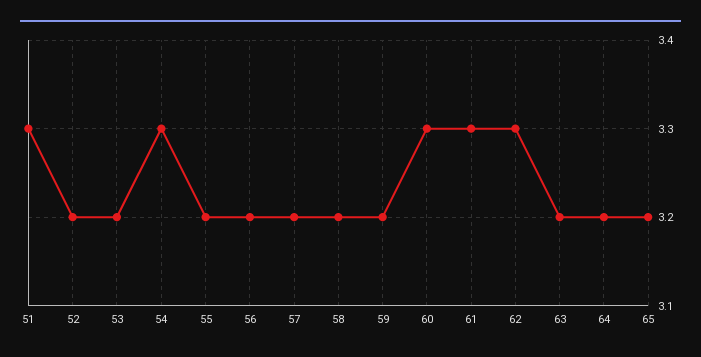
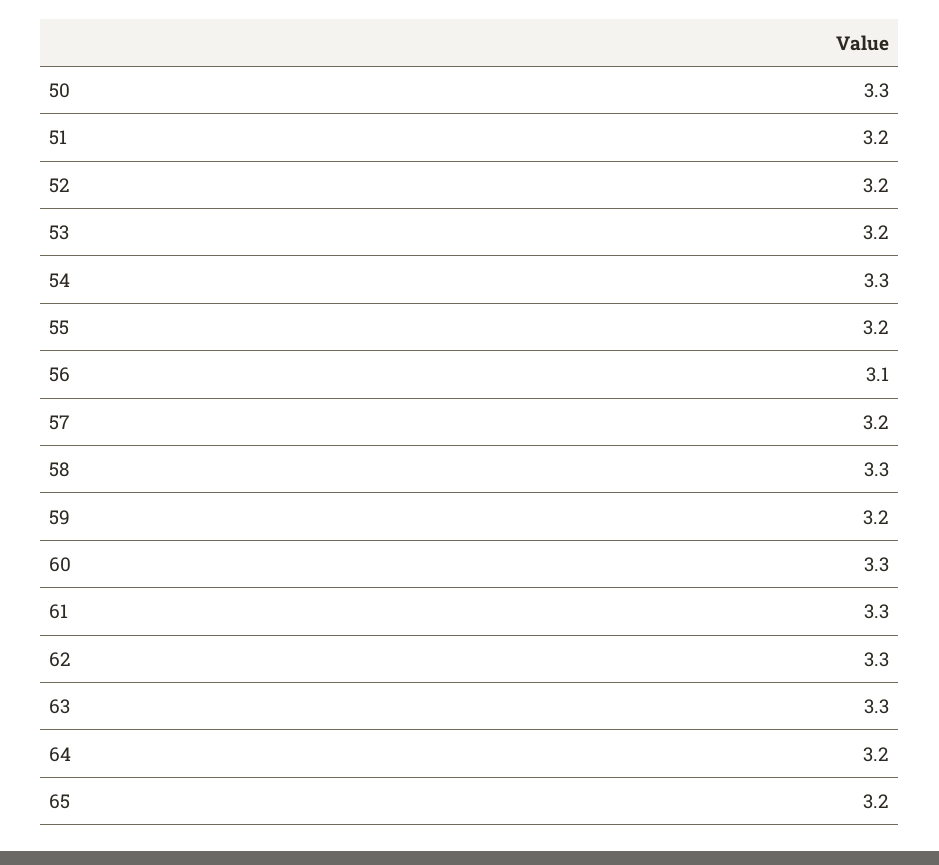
  {
-   "51": 3.3,
+   "51": 3.2,
    "52": 3.2,
    "53": 3.2,
    "54": 3.3,
    "55": 3.2,
-   "56": 3.2,
+   "56": 3.1,
    "57": 3.2,
-   "58": 3.2,
+   "58": 3.3,
    "59": 3.2,
    "60": 3.3,
    "61": 3.3,
    "62": 3.3,
-   "63": 3.2,
+   "63": 3.3,
    "64": 3.2,
-   "65": 3.2
+   "65": 3.2,
+   "50": 3.3
  }

